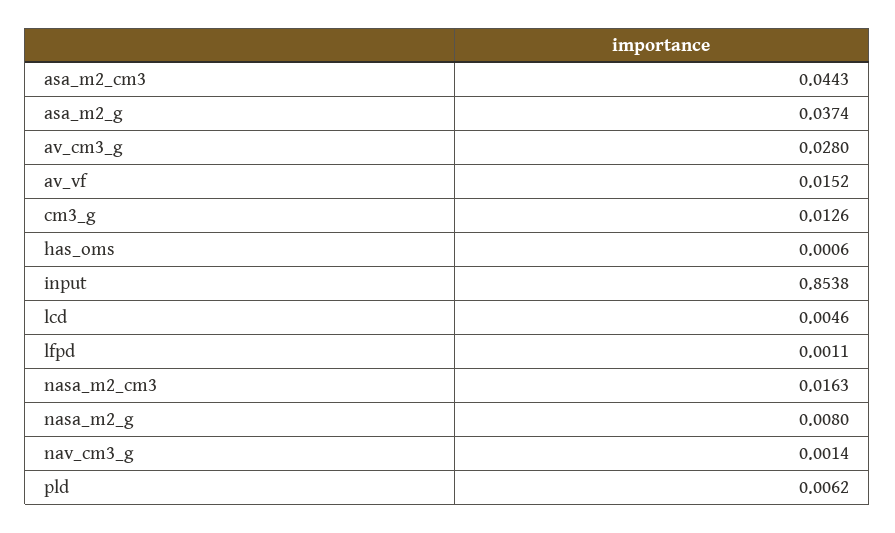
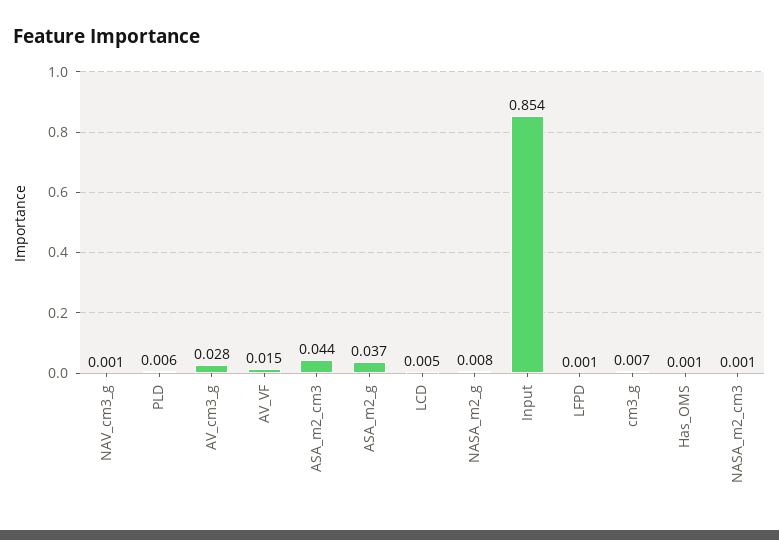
  {
    "asa_m2_cm3": 0.0443,
    "asa_m2_g": 0.0374,
    "av_cm3_g": 0.028,
    "av_vf": 0.0152,
-   "cm3_g": 0.0126,
+   "cm3_g": 0.007,
    "has_oms": 0.0006,
    "input": 0.8538,
    "lcd": 0.0046,
    "lfpd": 0.0011,
-   "nasa_m2_cm3": 0.0163,
+   "nasa_m2_cm3": 0.001,
    "nasa_m2_g": 0.008,
    "nav_cm3_g": 0.0014,
    "pld": 0.0062
  }

